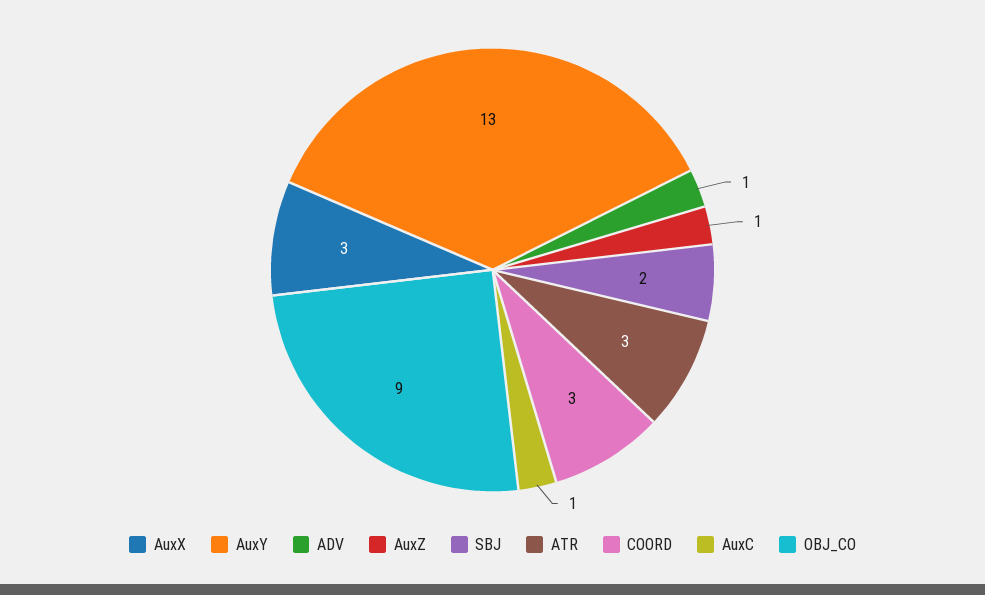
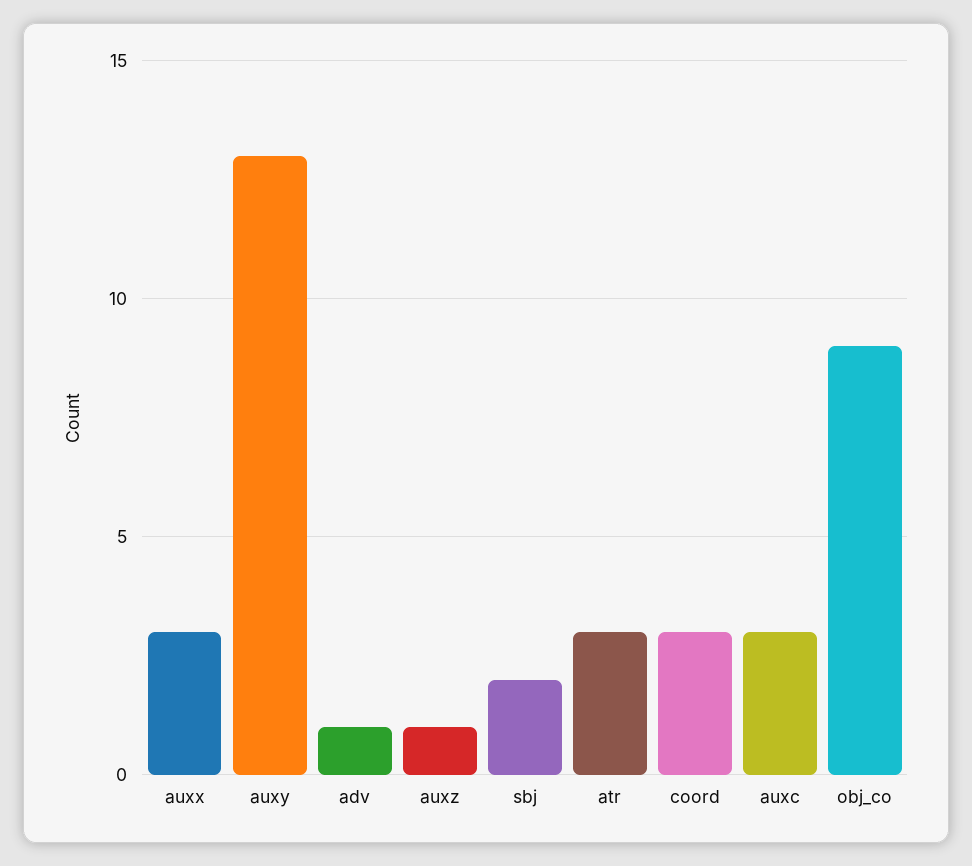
  {
    "AuxX": 3,
    "AuxY": 13,
    "ADV": 1,
    "AuxZ": 1,
    "SBJ": 2,
    "ATR": 3,
    "COORD": 3,
-   "AuxC": 1,
+   "AuxC": 3,
    "OBJ_CO": 9
  }

